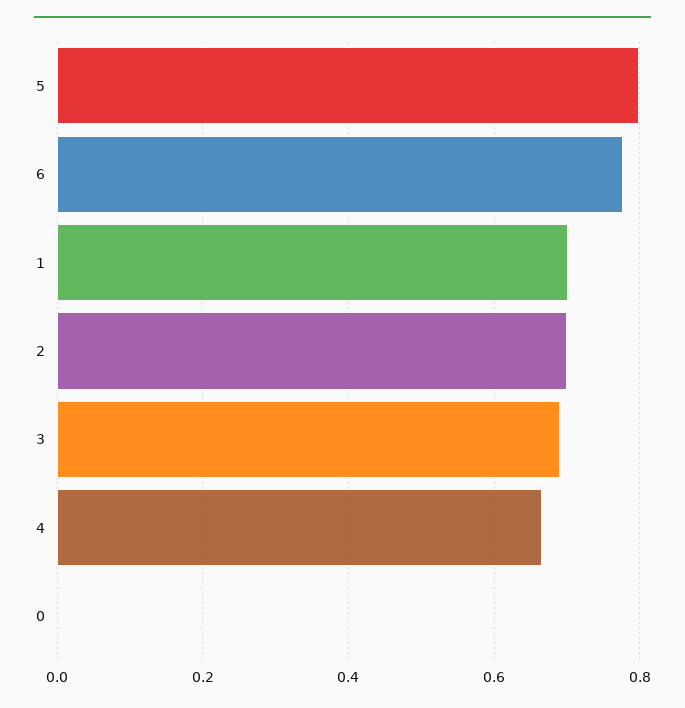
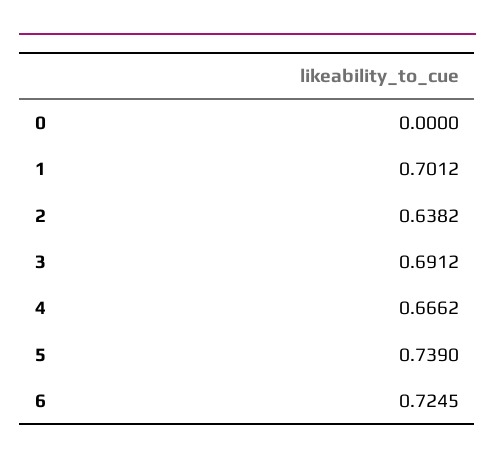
  {
-   "5": 0.8,
+   "5": 0.739,
-   "6": 0.78,
+   "6": 0.7245,
    "1": 0.7012,
-   "2": 0.7,
+   "2": 0.6382,
    "3": 0.6912,
    "4": 0.6662,
    "0": 0
  }

